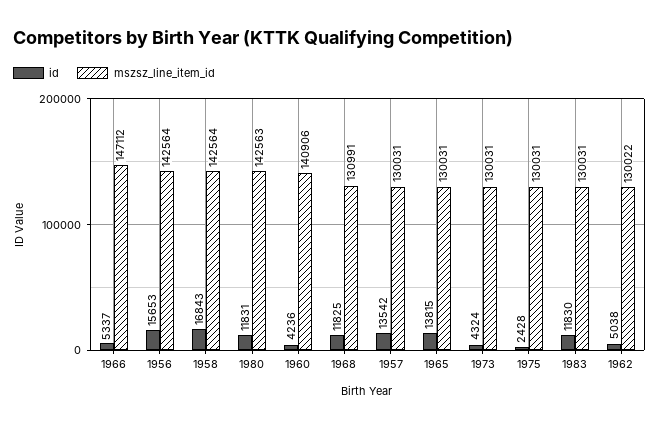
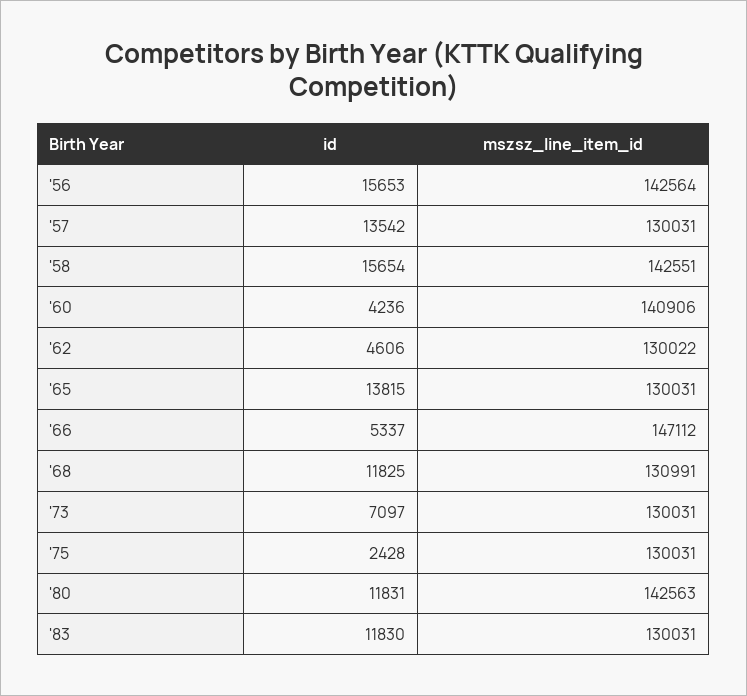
  {
    "id": {
      "1966": 5337,
      "1956": 15653,
-     "1958": 16843,
+     "1958": 15654,
      "1980": 11831,
      "1960": 4236,
      "1968": 11825,
      "1957": 13542,
      "1965": 13815,
-     "1973": 4324,
+     "1973": 7097,
      "1975": 2428,
      "1983": 11830,
-     "1962": 5038
+     "1962": 4606
    },
    "mszsz_line_item_id": {
      "1966": 147112,
      "1956": 142564,
-     "1958": 142564,
+     "1958": 142551,
      "1980": 142563,
      "1960": 140906,
      "1968": 130991,
      "1957": 130031,
      "1965": 130031,
      "1973": 130031,
      "1975": 130031,
      "1983": 130031,
      "1962": 130022
    }
  }

